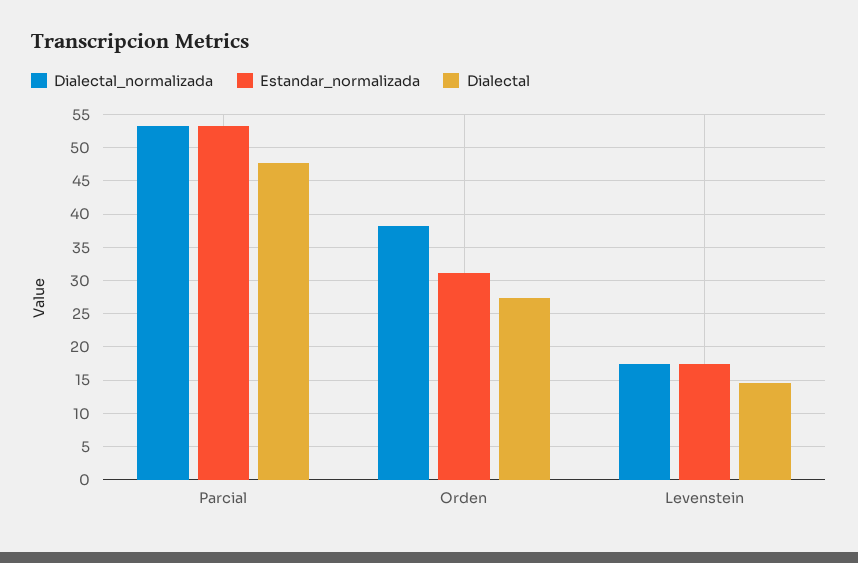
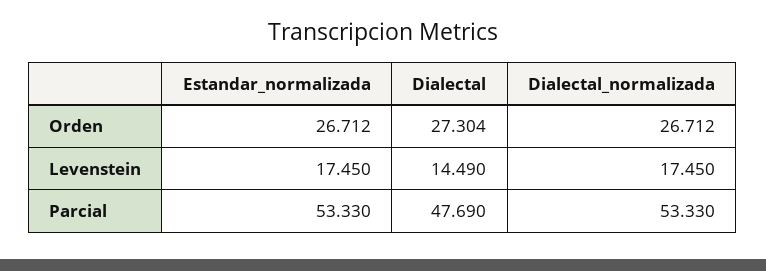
  {
    "Dialectal_normalizada": {
      "Parcial": 53.33,
-     "Orden": 38,
+     "Orden": 26.712,
      "Levenstein": 17.45
    },
    "Estandar_normalizada": {
      "Parcial": 53.33,
-     "Orden": 31,
+     "Orden": 26.712,
      "Levenstein": 17.45
    },
    "Dialectal": {
      "Parcial": 47.69,
      "Orden": 27.304,
      "Levenstein": 14.49
    }
  }

